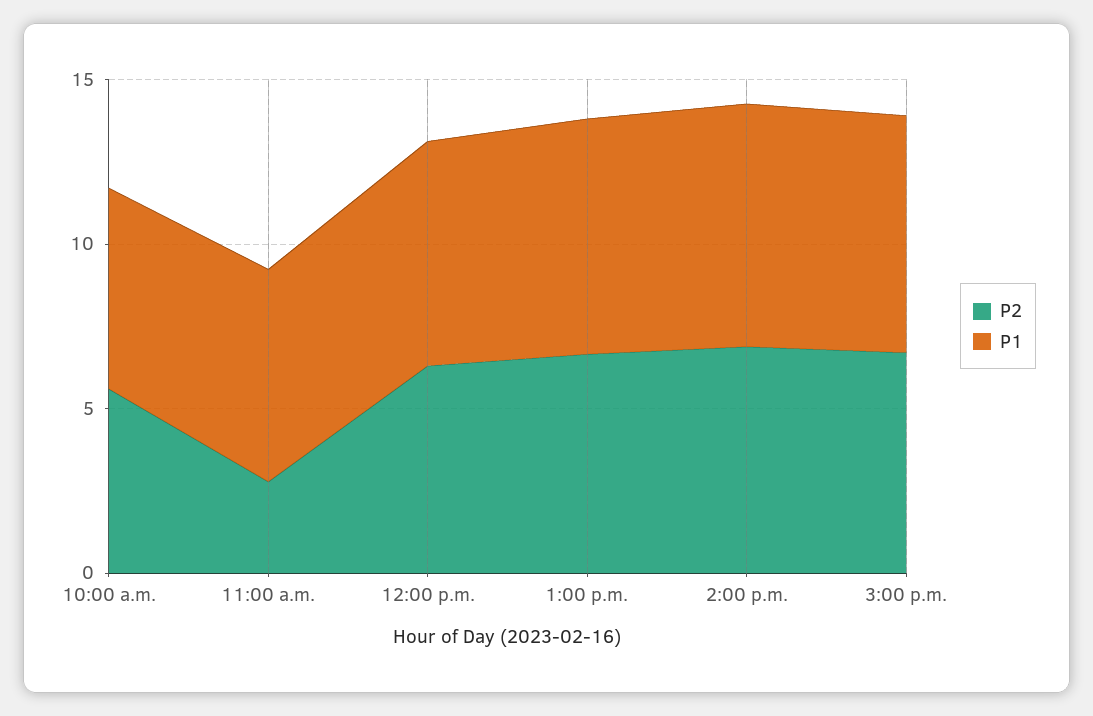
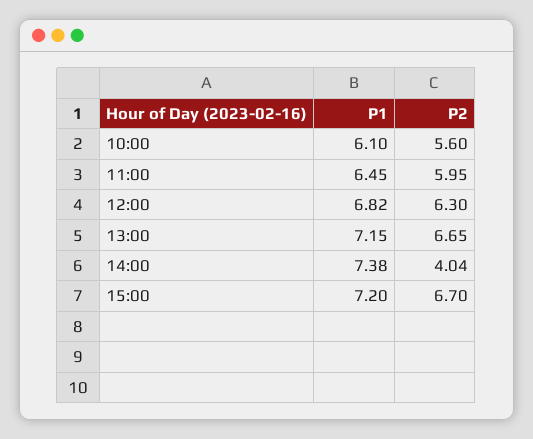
  {
    "P2": {
      "10:00 a.m.": 5.6,
-     "11:00 a.m.": 3,
+     "11:00 a.m.": 5.95,
      "12:00 p.m.": 6.3,
      "1:00 p.m.": 6.65,
-     "2:00 p.m.": 7,
+     "2:00 p.m.": 4.04,
      "3:00 p.m.": 6.7
    },
    "P1": {
      "10:00 a.m.": 6.1,
      "11:00 a.m.": 6.45,
      "12:00 p.m.": 6.82,
      "1:00 p.m.": 7.15,
      "2:00 p.m.": 7.38,
      "3:00 p.m.": 7.2
    }
  }

